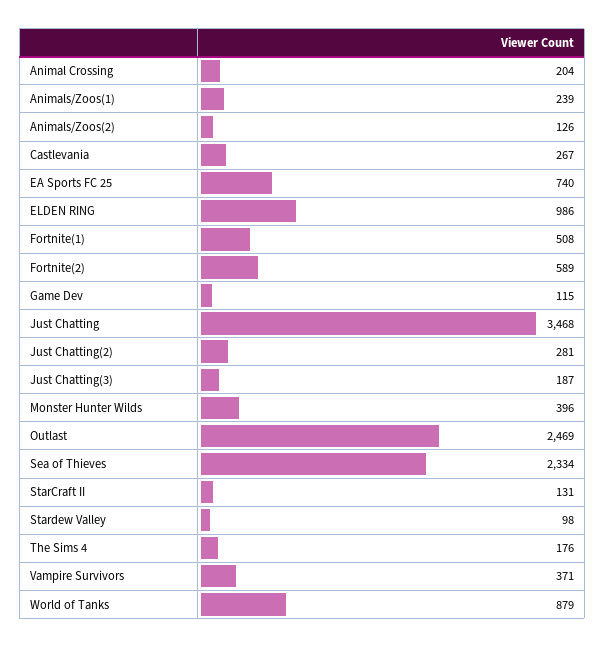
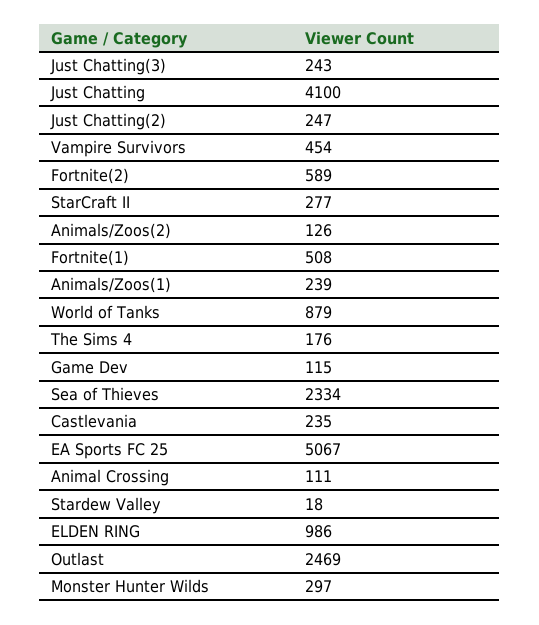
  {
-   "Animal Crossing": 204,
+   "Animal Crossing": 111,
    "Animals/Zoos(1)": 239,
    "Animals/Zoos(2)": 126,
-   "Castlevania": 267,
+   "Castlevania": 235,
-   "EA Sports FC 25": 740,
+   "EA Sports FC 25": 5067,
    "ELDEN RING": 986,
    "Fortnite(1)": 508,
    "Fortnite(2)": 589,
    "Game Dev": 115,
-   "Just Chatting": 3468,
+   "Just Chatting": 4100,
-   "Just Chatting(2)": 281,
+   "Just Chatting(2)": 247,
-   "Just Chatting(3)": 187,
+   "Just Chatting(3)": 243,
-   "Monster Hunter Wilds": 396,
+   "Monster Hunter Wilds": 297,
    "Outlast": 2469,
    "Sea of Thieves": 2334,
-   "StarCraft II": 131,
+   "StarCraft II": 277,
-   "Stardew Valley": 98,
+   "Stardew Valley": 18,
    "The Sims 4": 176,
-   "Vampire Survivors": 371,
+   "Vampire Survivors": 454,
    "World of Tanks": 879
  }

